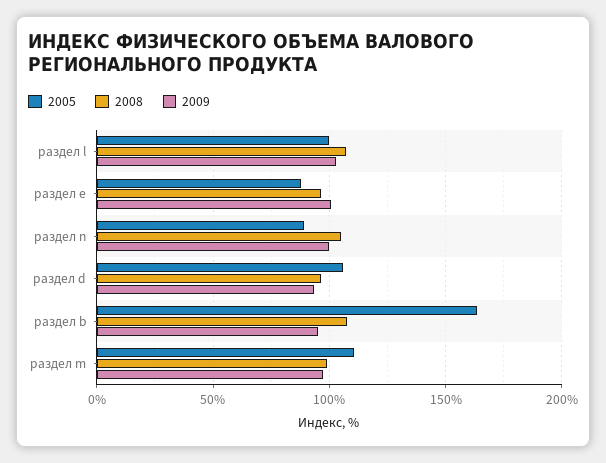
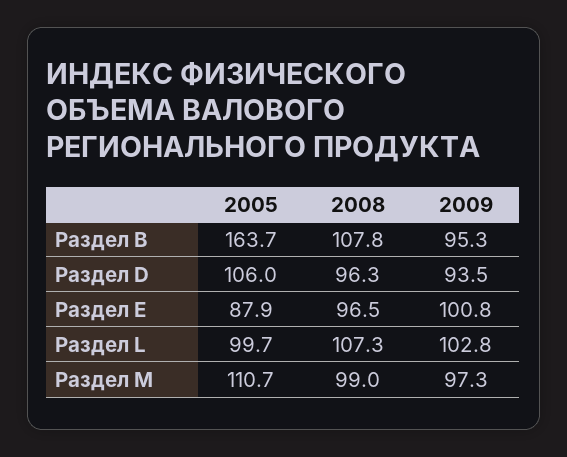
  {
    "2005": {
      "раздел l": 99.7,
      "раздел e": 87.9,
-     "раздел n": 90,
      "раздел d": 106,
      "раздел b": 163.7,
      "раздел m": 110.7
    },
    "2008": {
      "раздел l": 107.3,
      "раздел e": 96.5,
-     "раздел n": 105,
      "раздел d": 96.3,
      "раздел b": 107.8,
      "раздел m": 99
    },
    "2009": {
      "раздел l": 102.8,
      "раздел e": 100.8,
-     "раздел n": 100,
      "раздел d": 93.5,
      "раздел b": 95.3,
      "раздел m": 97.3
    }
  }

